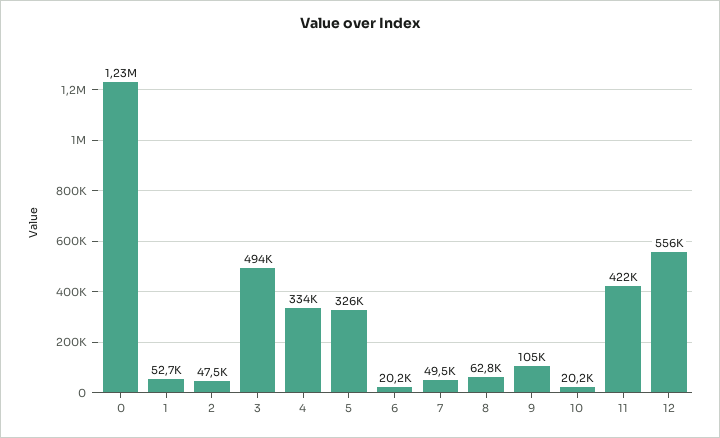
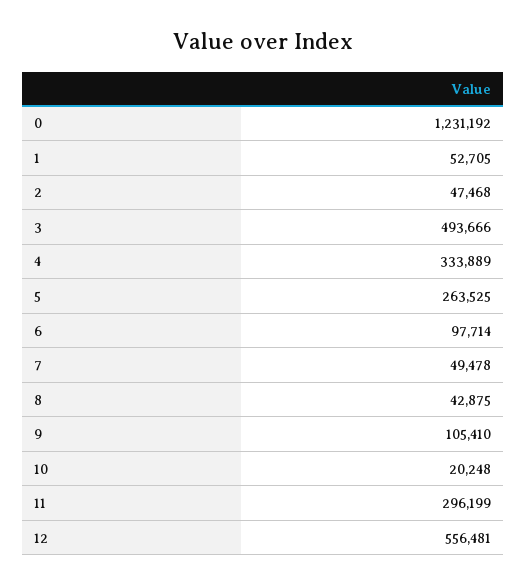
  {
    "0": 1231192,
    "1": 52705,
    "2": 47468,
    "3": 493666,
    "4": 333889,
-   "5": 326000,
+   "5": 263525,
-   "6": 20200,
+   "6": 97714,
    "7": 49478,
-   "8": 62800,
+   "8": 42875,
    "9": 105410,
    "10": 20248,
-   "11": 422000,
+   "11": 296199,
    "12": 556481
  }

